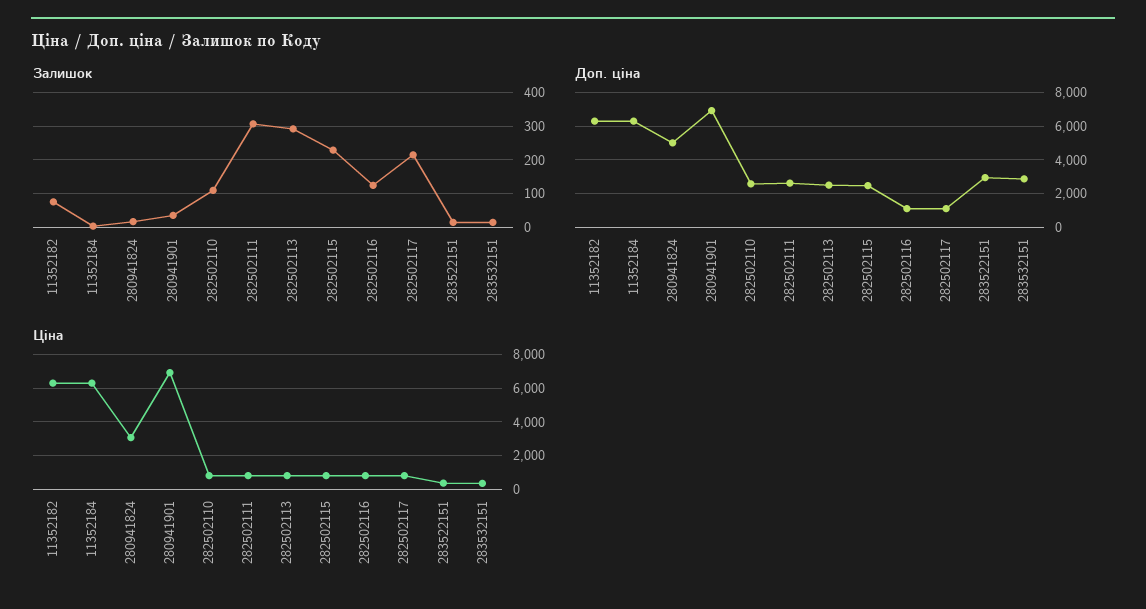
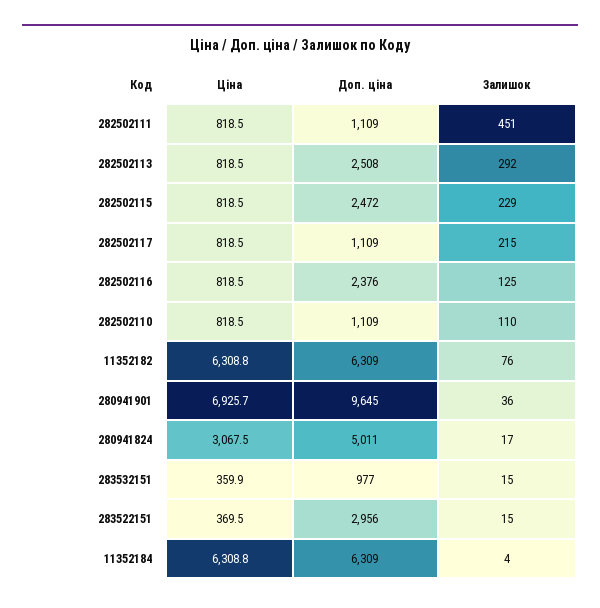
  {
    "Залишок": {
      "11352182": 76,
      "11352184": 4,
      "280941824": 17,
      "280941901": 36,
      "282502110": 110,
-     "282502111": 300,
+     "282502111": 451,
      "282502113": 292,
      "282502115": 229,
      "282502116": 125,
      "282502117": 215,
      "283522151": 15,
      "283532151": 15
    },
    "Доп. ціна": {
      "11352182": 6309,
      "11352184": 6309,
      "280941824": 5011,
-     "280941901": 7000,
+     "280941901": 9645,
-     "282502110": 2500,
+     "282502110": 1109,
-     "282502111": 2500,
+     "282502111": 1109,
      "282502113": 2508,
      "282502115": 2472,
-     "282502116": 1000,
+     "282502116": 2376,
      "282502117": 1109,
      "283522151": 2956,
-     "283532151": 3000
+     "283532151": 977
    },
    "Ціна": {
      "11352182": 6308.8,
      "11352184": 6308.8,
      "280941824": 3067.5,
      "280941901": 6925.7,
      "282502110": 818.5,
      "282502111": 818.5,
      "282502113": 818.5,
      "282502115": 818.5,
      "282502116": 818.5,
      "282502117": 818.5,
      "283522151": 369.5,
      "283532151": 359.9
    }
  }

